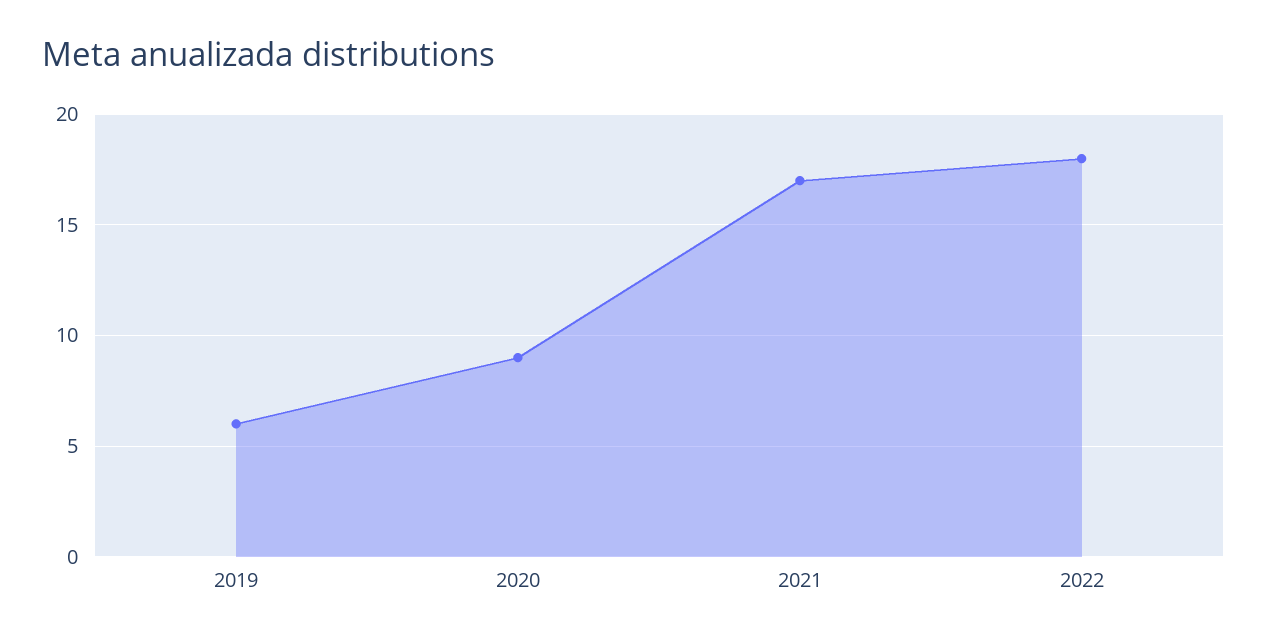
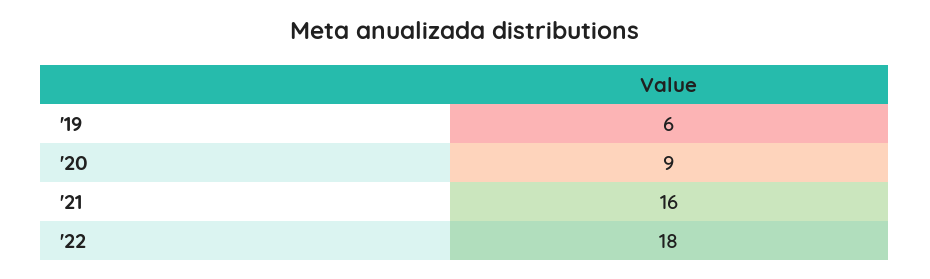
  {
    "2019": 6,
    "2020": 9,
-   "2021": 17,
+   "2021": 16,
    "2022": 18
  }

